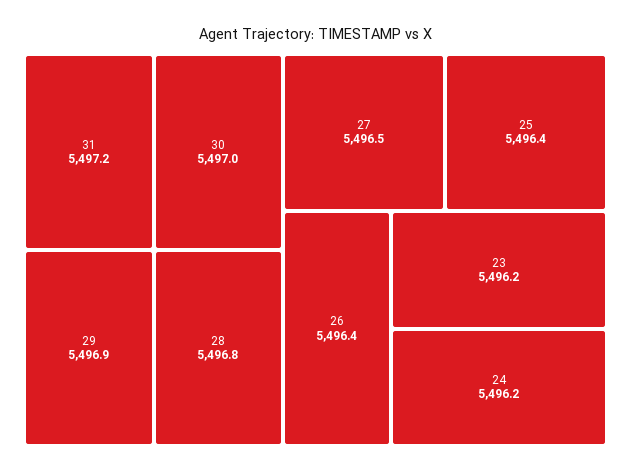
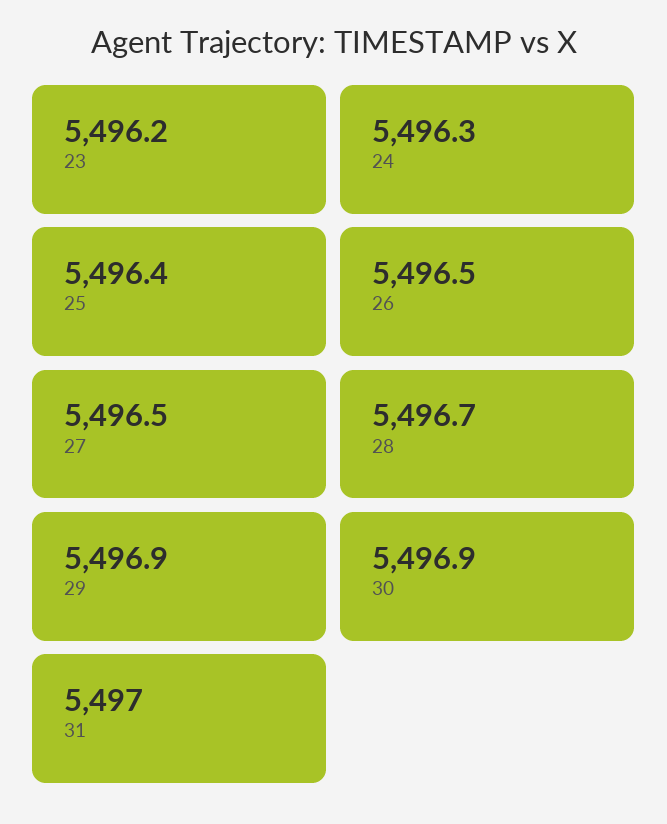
  {
-   "31": 5497.2,
+   "31": 5497,
-   "30": 5497,
+   "30": 5496.9,
    "29": 5496.9,
-   "28": 5496.8,
+   "28": 5496.7,
    "27": 5496.5,
    "25": 5496.4,
-   "26": 5496.4,
+   "26": 5496.5,
    "23": 5496.2,
-   "24": 5496.2
+   "24": 5496.3
  }

